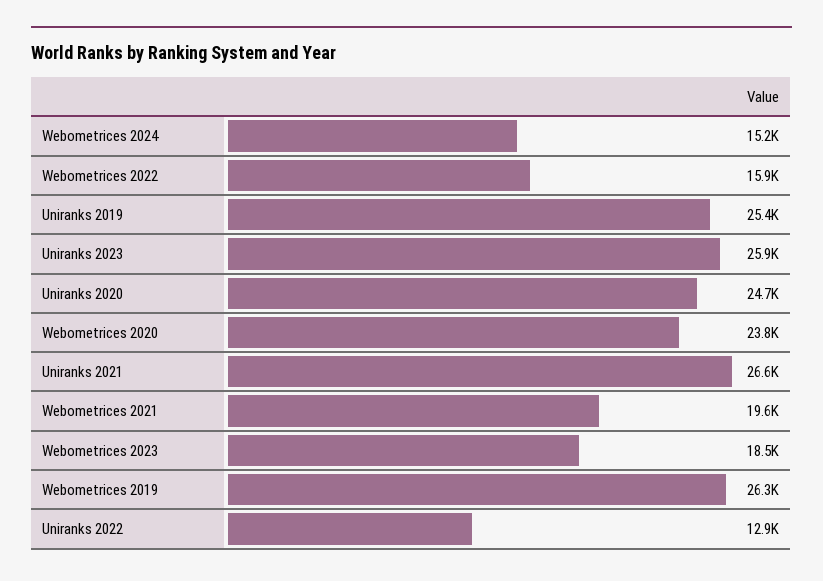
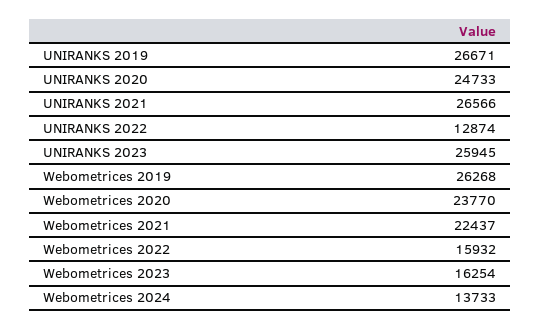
  {
-   "Webometrices 2024": 15200,
+   "Webometrices 2024": 13733,
    "Webometrices 2022": 15932,
-   "Uniranks 2019": 25400,
+   "Uniranks 2019": 26671,
    "Uniranks 2023": 25945,
    "Uniranks 2020": 24733,
    "Webometrices 2020": 23770,
    "Uniranks 2021": 26566,
-   "Webometrices 2021": 19600,
+   "Webometrices 2021": 22437,
-   "Webometrices 2023": 18500,
+   "Webometrices 2023": 16254,
    "Webometrices 2019": 26268,
    "Uniranks 2022": 12874
  }

